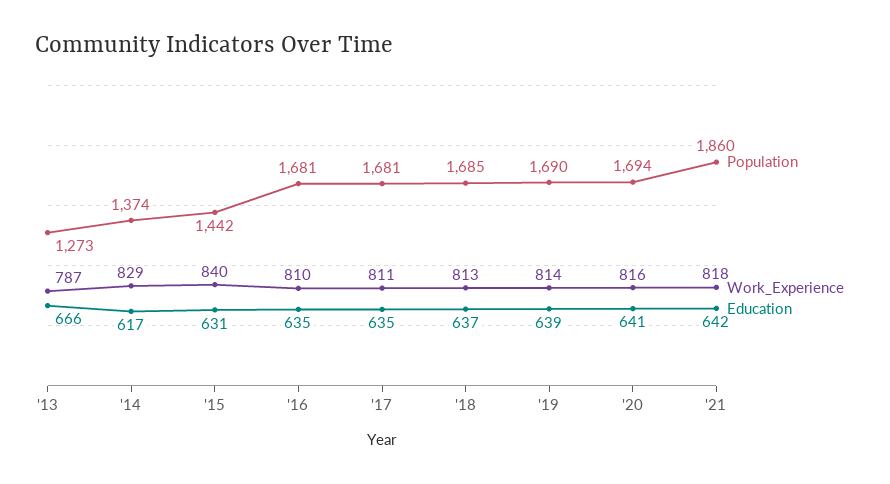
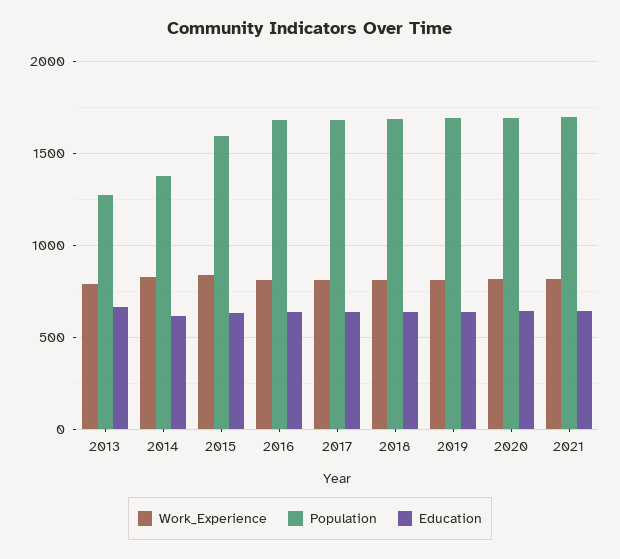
  {
    "Population": {
      "'13": 1273,
      "'14": 1374,
-     "'15": 1442,
+     "'15": 1600,
      "'16": 1681,
      "'17": 1681,
      "'18": 1685,
      "'19": 1690,
      "'20": 1694,
-     "'21": 1860
+     "'21": 1700
    },
    "Work_Experience": {
      "'13": 787,
      "'14": 829,
      "'15": 840,
      "'16": 810,
      "'17": 811,
      "'18": 813,
      "'19": 814,
      "'20": 816,
      "'21": 818
    },
    "Education": {
      "'13": 666,
      "'14": 617,
      "'15": 631,
      "'16": 635,
      "'17": 635,
      "'18": 637,
      "'19": 639,
      "'20": 641,
      "'21": 642
    }
  }

